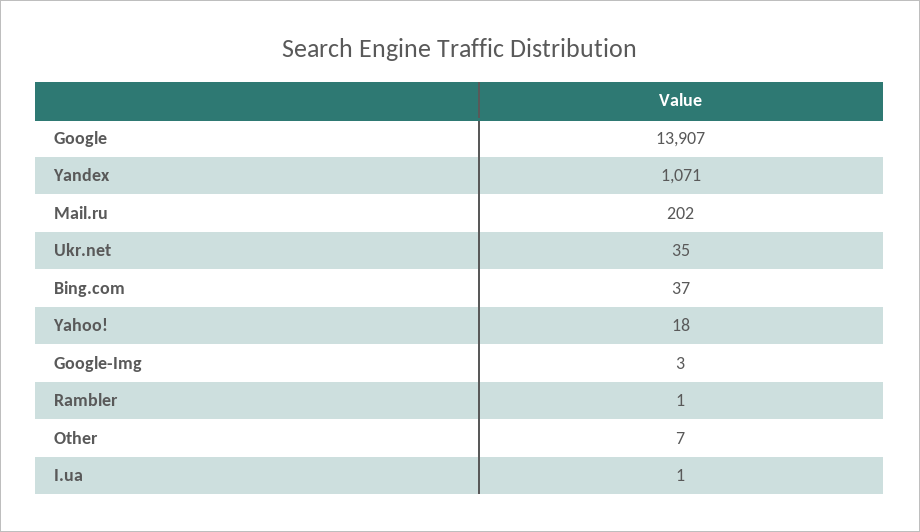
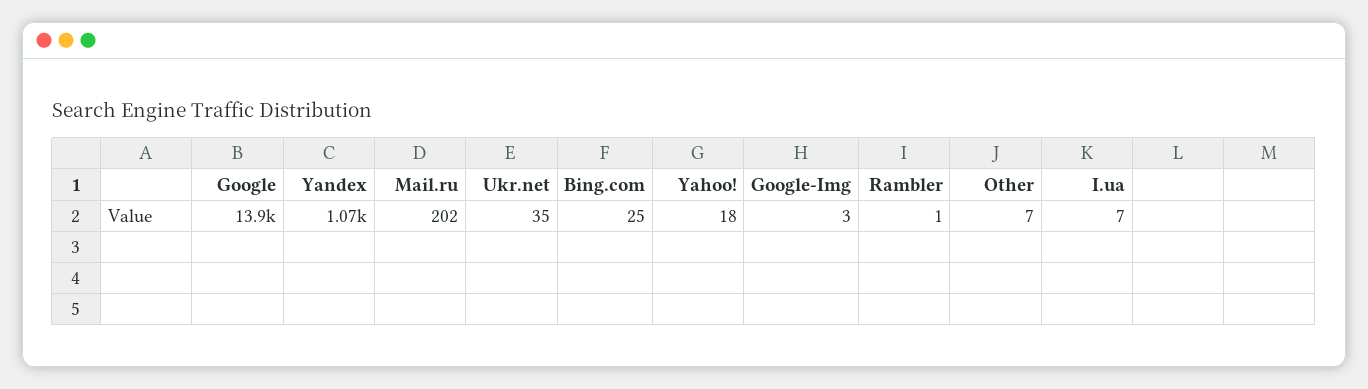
  {
    "Google": 13907,
    "Yandex": 1071,
    "Mail.ru": 202,
    "Ukr.net": 35,
-   "Bing.com": 37,
+   "Bing.com": 25,
    "Yahoo!": 18,
    "Google-Img": 3,
    "Rambler": 1,
    "Other": 7,
-   "I.ua": 1
+   "I.ua": 7
  }

